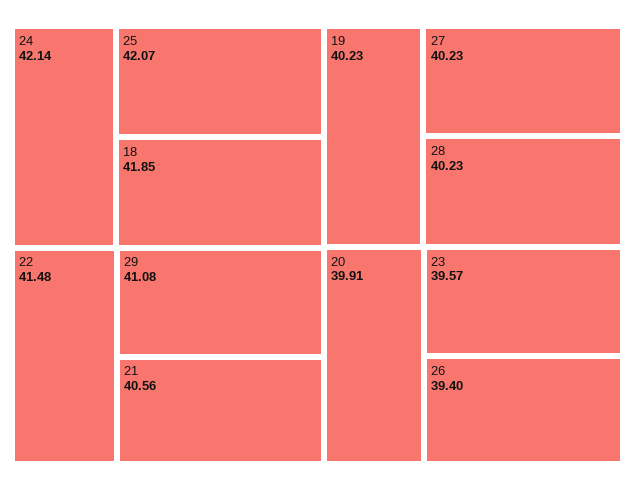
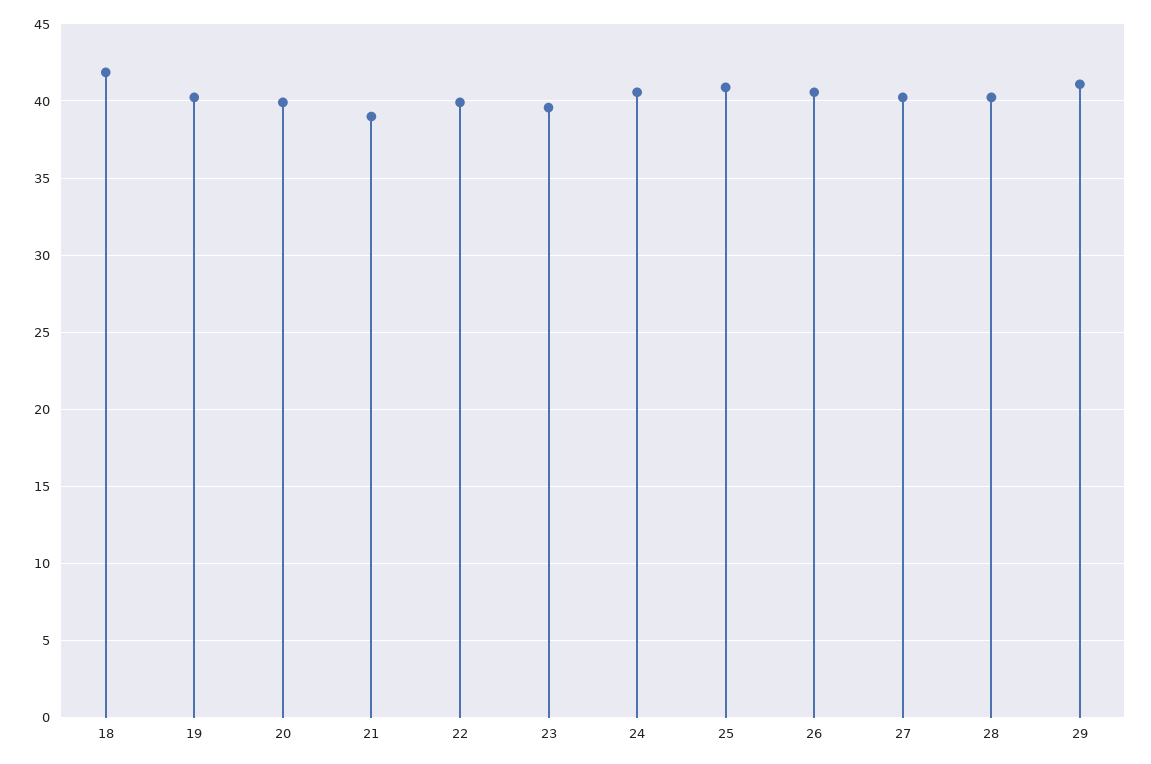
  {
-   "24": 42.14,
+   "24": 40.5,
-   "25": 42.07,
+   "25": 41,
    "18": 41.85,
-   "22": 41.48,
+   "22": 40,
    "29": 41.08,
-   "21": 40.56,
+   "21": 39,
    "19": 40.23,
    "27": 40.23,
    "28": 40.23,
    "20": 39.91,
    "23": 39.57,
-   "26": 39.4
+   "26": 40.5
  }

